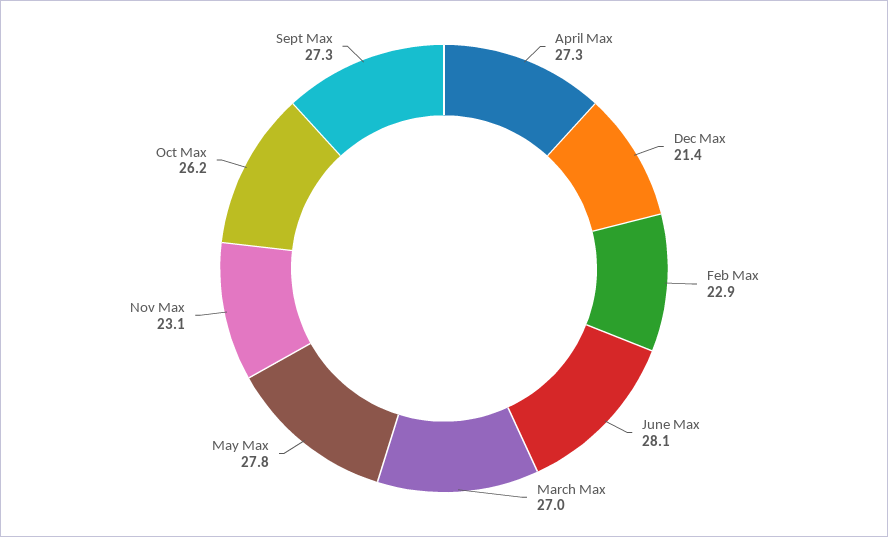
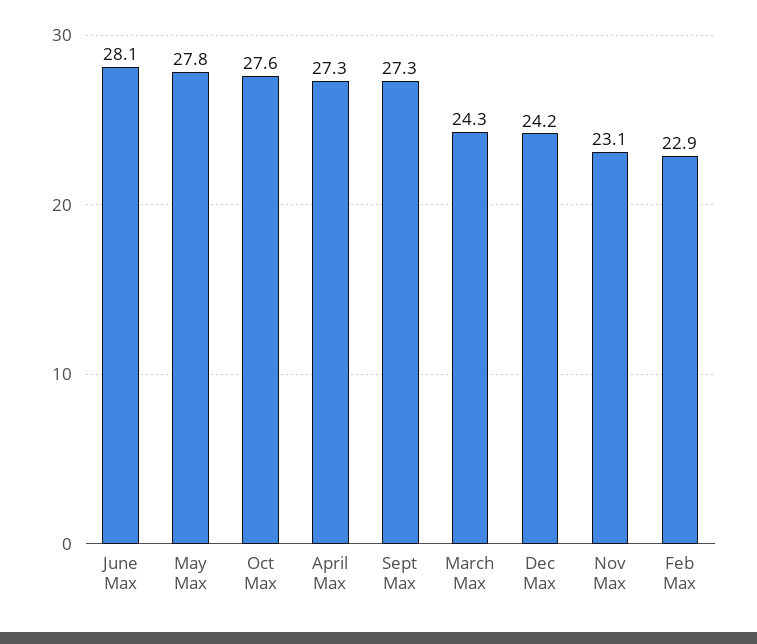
  {
    "April Max": 27.3,
-   "Dec Max": 21.4,
+   "Dec Max": 24.2,
    "Feb Max": 22.9,
    "June Max": 28.1,
-   "March Max": 27,
+   "March Max": 24.3,
    "May Max": 27.8,
    "Nov Max": 23.1,
-   "Oct Max": 26.2,
+   "Oct Max": 27.6,
    "Sept Max": 27.3
  }

